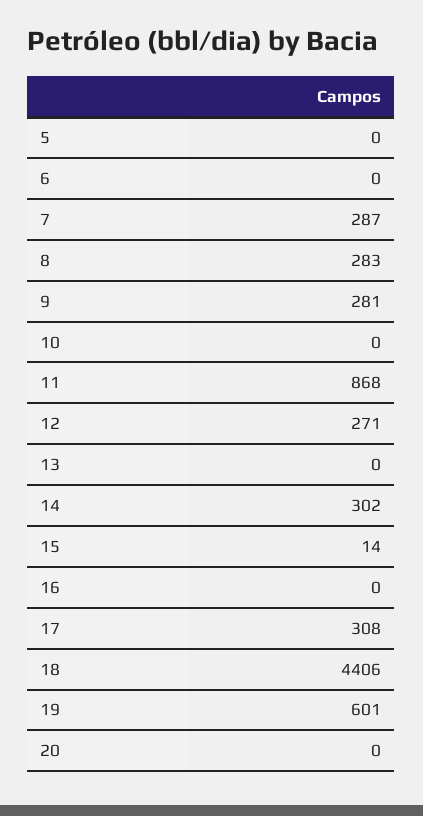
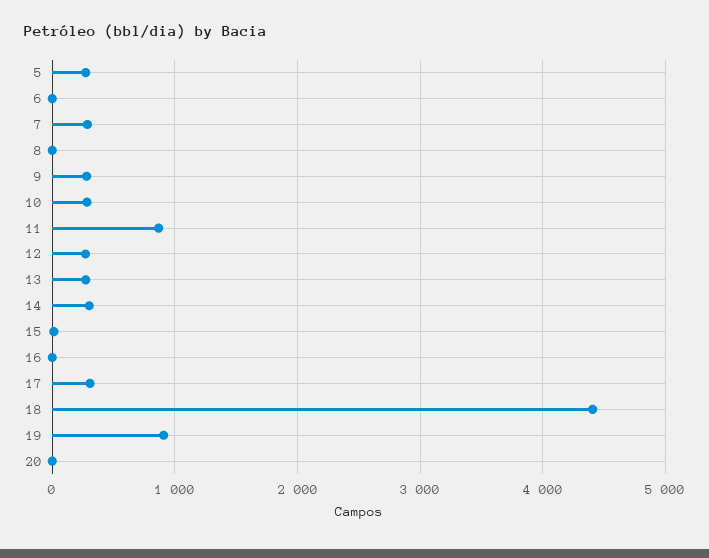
  {
-   "5": 0,
+   "5": 300,
    "6": 0,
    "7": 287,
-   "8": 283,
+   "8": 0,
    "9": 281,
-   "10": 0,
+   "10": 300,
    "11": 868,
    "12": 271,
-   "13": 0,
+   "13": 300,
    "14": 302,
    "15": 14,
    "16": 0,
    "17": 308,
    "18": 4406,
-   "19": 601,
+   "19": 900,
    "20": 0
  }

